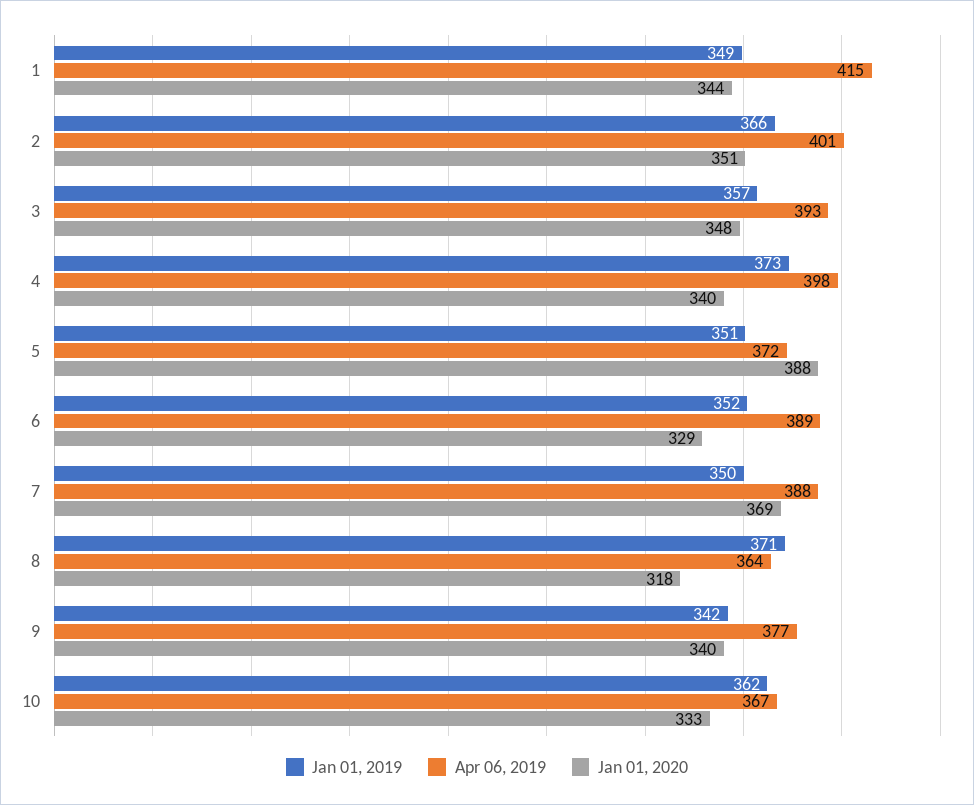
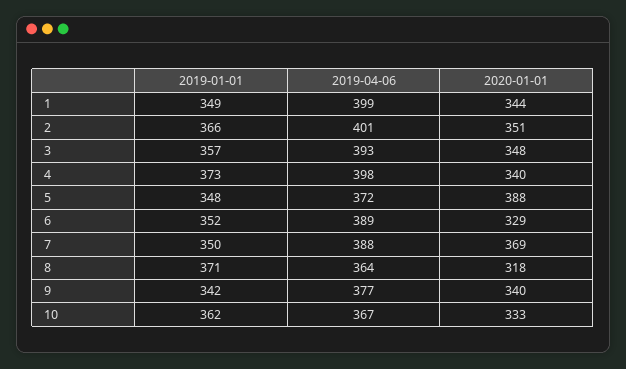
  {
    "Jan 01, 2019": {
      "1": 349,
      "2": 366,
      "3": 357,
      "4": 373,
-     "5": 351,
+     "5": 348,
      "6": 352,
      "7": 350,
      "8": 371,
      "9": 342,
      "10": 362
    },
    "Apr 06, 2019": {
-     "1": 415,
+     "1": 399,
      "2": 401,
      "3": 393,
      "4": 398,
      "5": 372,
      "6": 389,
      "7": 388,
      "8": 364,
      "9": 377,
      "10": 367
    },
    "Jan 01, 2020": {
      "1": 344,
      "2": 351,
      "3": 348,
      "4": 340,
      "5": 388,
      "6": 329,
      "7": 369,
      "8": 318,
      "9": 340,
      "10": 333
    }
  }

